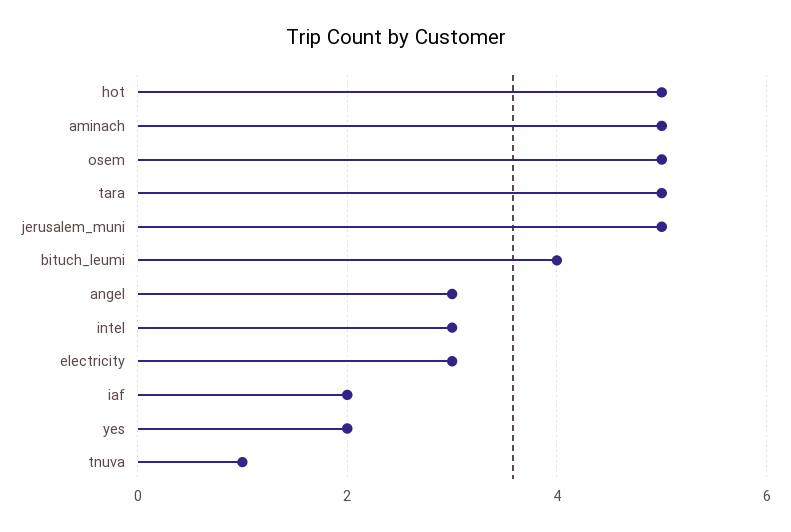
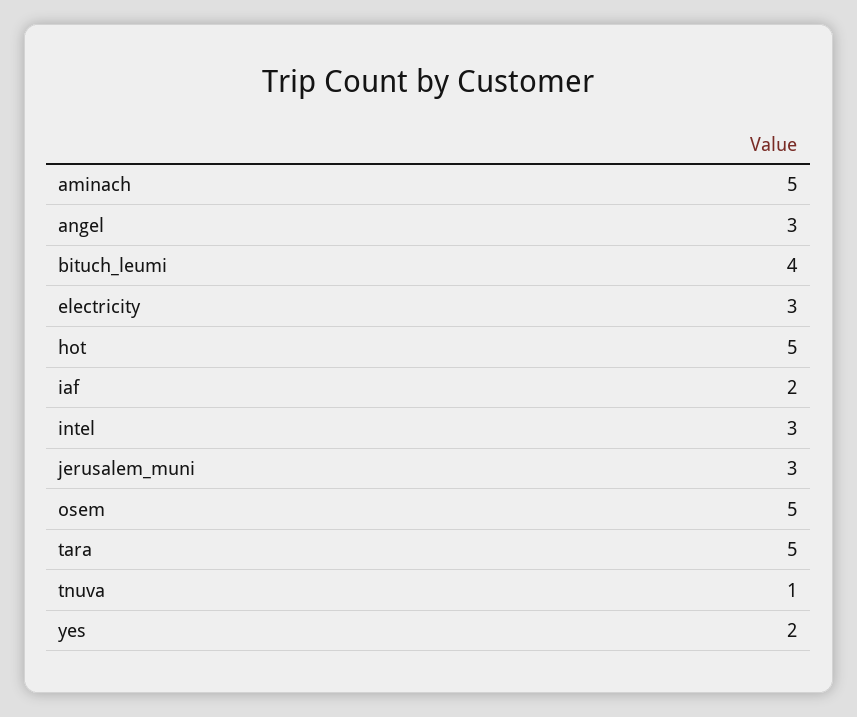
  {
    "hot": 5,
    "aminach": 5,
    "osem": 5,
    "tara": 5,
-   "jerusalem_muni": 5,
+   "jerusalem_muni": 3,
    "bituch_leumi": 4,
    "angel": 3,
    "intel": 3,
    "electricity": 3,
    "iaf": 2,
    "yes": 2,
    "tnuva": 1
  }

